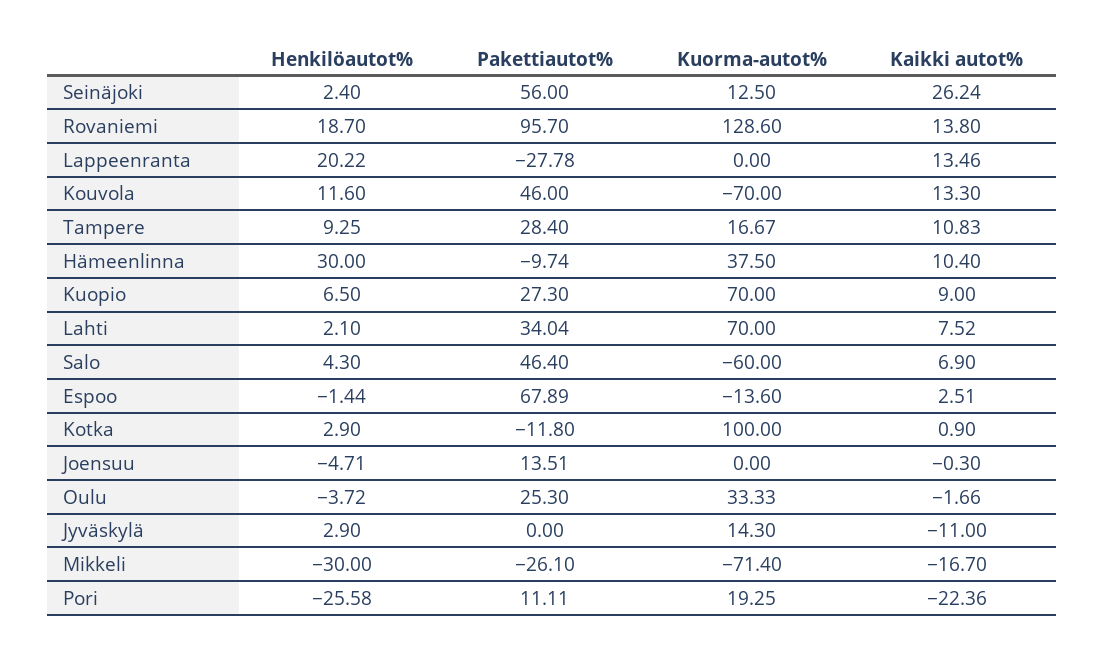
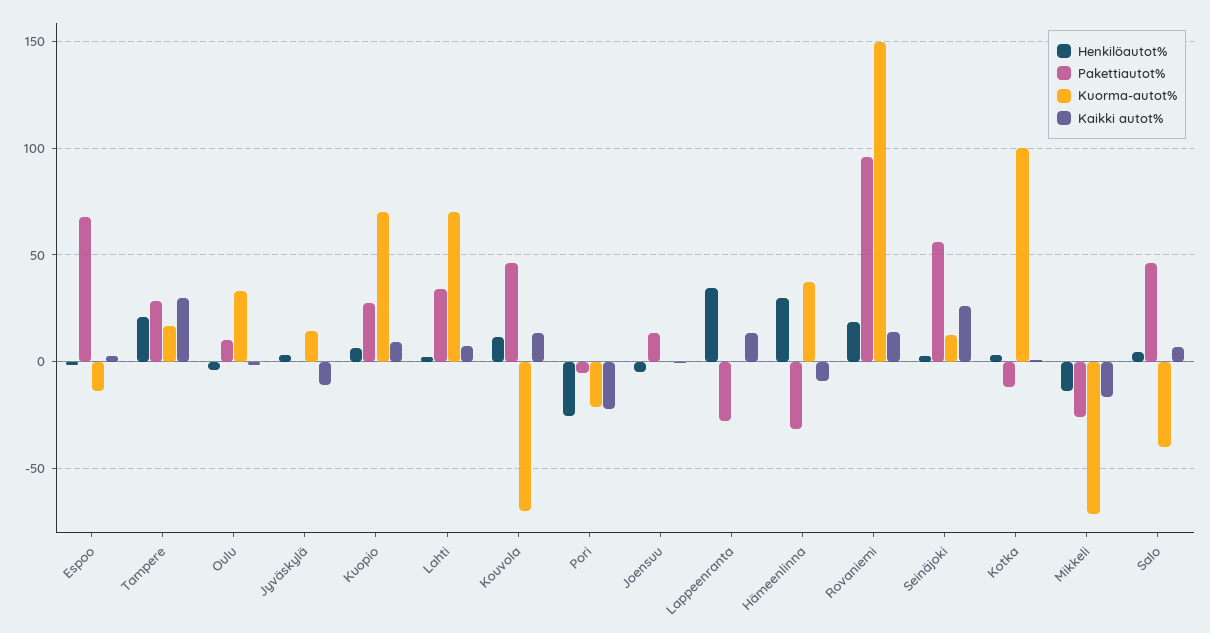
  {
    "Henkilöautot%": {
      "Seinäjoki": 2.4,
      "Rovaniemi": 18.7,
-     "Lappeenranta": 20.22,
+     "Lappeenranta": 35,
      "Kouvola": 11.6,
-     "Tampere": 9.25,
+     "Tampere": 20,
      "Hämeenlinna": 30,
      "Kuopio": 6.5,
      "Lahti": 2.1,
      "Salo": 4.3,
      "Espoo": -1.44,
      "Kotka": 2.9,
      "Joensuu": -4.71,
      "Oulu": -3.72,
      "Jyväskylä": 2.9,
-     "Mikkeli": -30,
+     "Mikkeli": -15,
      "Pori": -25.58
    },
    "Pakettiautot%": {
      "Seinäjoki": 56,
      "Rovaniemi": 95.7,
      "Lappeenranta": -27.78,
      "Kouvola": 46,
      "Tampere": 28.4,
-     "Hämeenlinna": -9.74,
+     "Hämeenlinna": -30,
      "Kuopio": 27.3,
      "Lahti": 34.04,
      "Salo": 46.4,
      "Espoo": 67.89,
      "Kotka": -11.8,
      "Joensuu": 13.51,
-     "Oulu": 25.3,
+     "Oulu": 10,
      "Jyväskylä": 0,
      "Mikkeli": -26.1,
-     "Pori": 11.11
+     "Pori": -5
    },
    "Kuorma-autot%": {
      "Seinäjoki": 12.5,
-     "Rovaniemi": 128.6,
+     "Rovaniemi": 150,
      "Lappeenranta": 0,
      "Kouvola": -70,
      "Tampere": 16.67,
      "Hämeenlinna": 37.5,
      "Kuopio": 70,
      "Lahti": 70,
-     "Salo": -60,
+     "Salo": -40,
      "Espoo": -13.6,
      "Kotka": 100,
      "Joensuu": 0,
      "Oulu": 33.33,
      "Jyväskylä": 14.3,
      "Mikkeli": -71.4,
-     "Pori": 19.25
+     "Pori": -20
    },
    "Kaikki autot%": {
      "Seinäjoki": 26.24,
      "Rovaniemi": 13.8,
      "Lappeenranta": 13.46,
      "Kouvola": 13.3,
-     "Tampere": 10.83,
+     "Tampere": 30,
-     "Hämeenlinna": 10.4,
+     "Hämeenlinna": -10,
      "Kuopio": 9,
      "Lahti": 7.52,
      "Salo": 6.9,
      "Espoo": 2.51,
      "Kotka": 0.9,
      "Joensuu": -0.3,
      "Oulu": -1.66,
      "Jyväskylä": -11,
      "Mikkeli": -16.7,
      "Pori": -22.36
    }
  }

